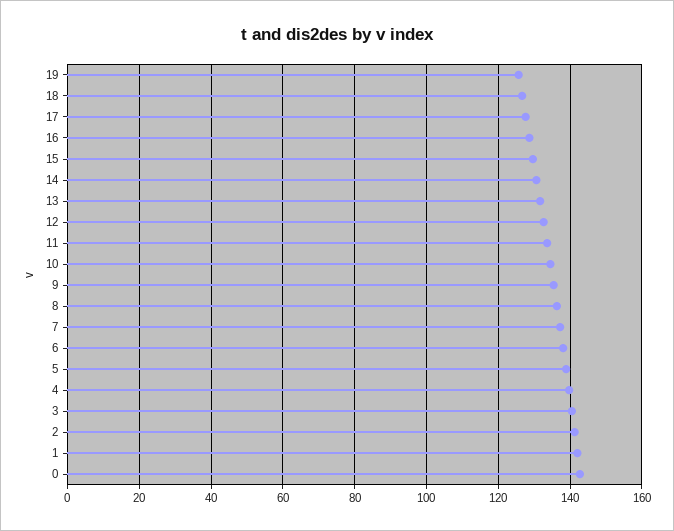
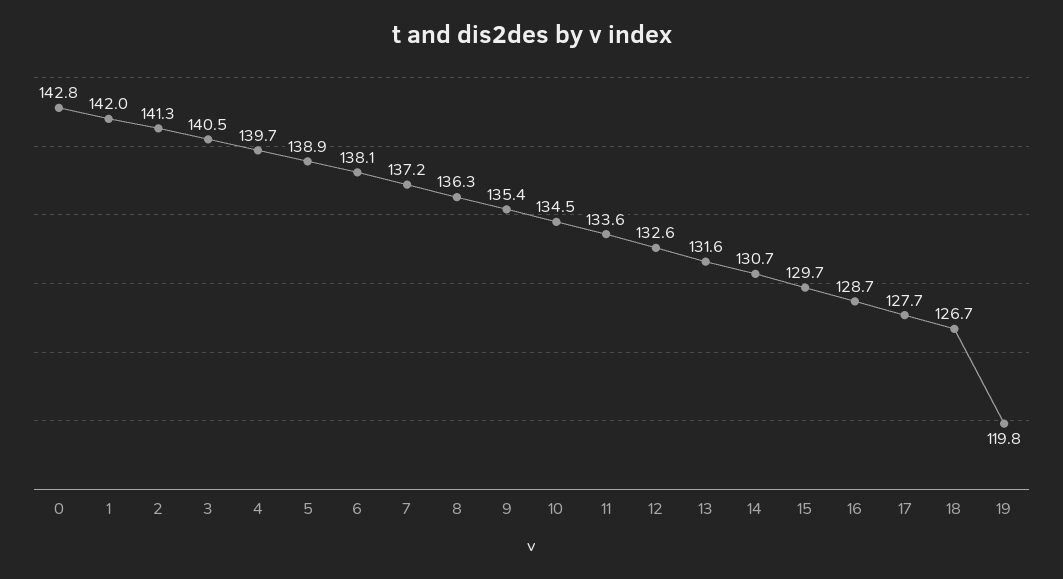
  {
-   "19": 126,
+   "19": 119.8,
    "18": 126.7,
    "17": 127.7,
    "16": 128.7,
    "15": 129.7,
    "14": 130.7,
    "13": 131.6,
    "12": 132.6,
    "11": 133.6,
    "10": 134.5,
    "9": 135.4,
    "8": 136.3,
    "7": 137.2,
    "6": 138.1,
    "5": 138.9,
    "4": 139.7,
    "3": 140.5,
    "2": 141.3,
    "1": 142,
    "0": 142.8
  }

